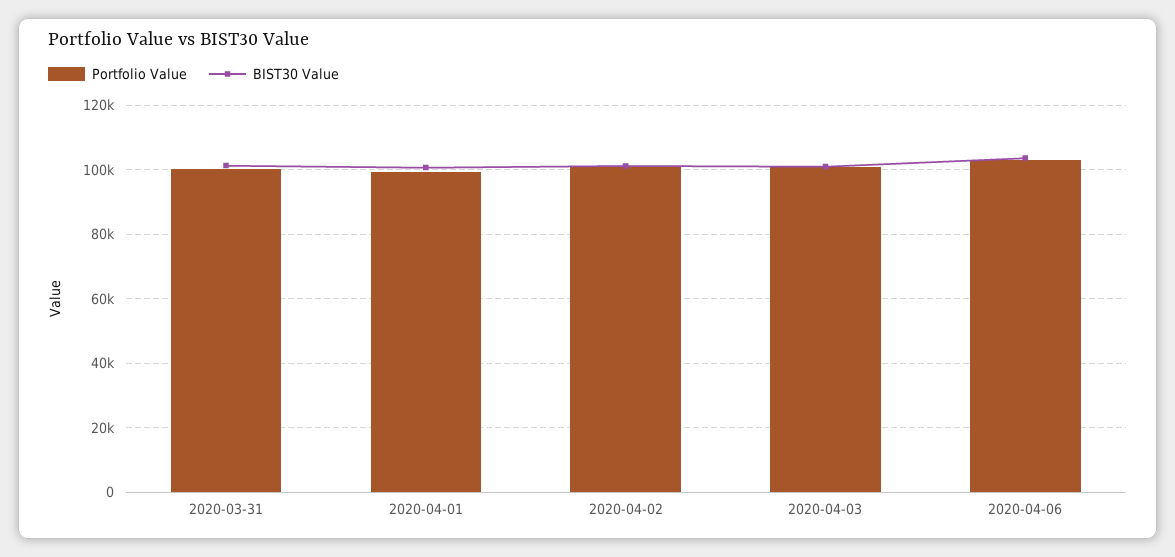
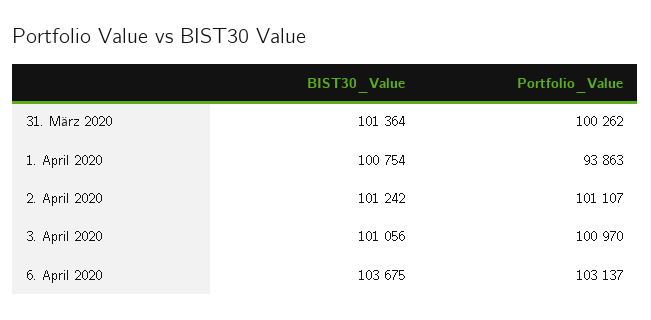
  {
    "Portfolio Value": {
      "2020-03-31": 100262,
-     "2020-04-01": 100000,
+     "2020-04-01": 93863,
      "2020-04-02": 101107,
      "2020-04-03": 100970,
      "2020-04-06": 103137
    },
    "BIST30 Value": {
      "2020-03-31": 101364,
      "2020-04-01": 100754,
      "2020-04-02": 101242,
      "2020-04-03": 101056,
      "2020-04-06": 103675
    }
  }

